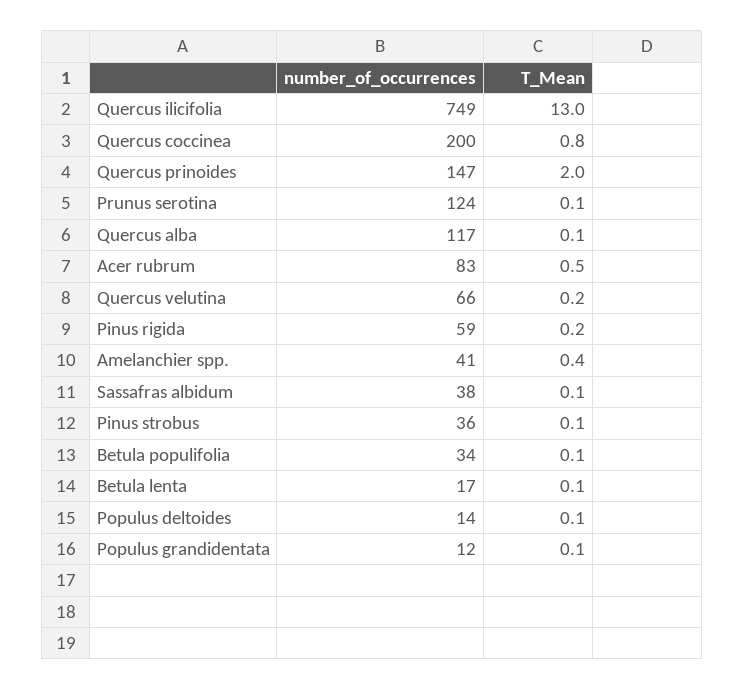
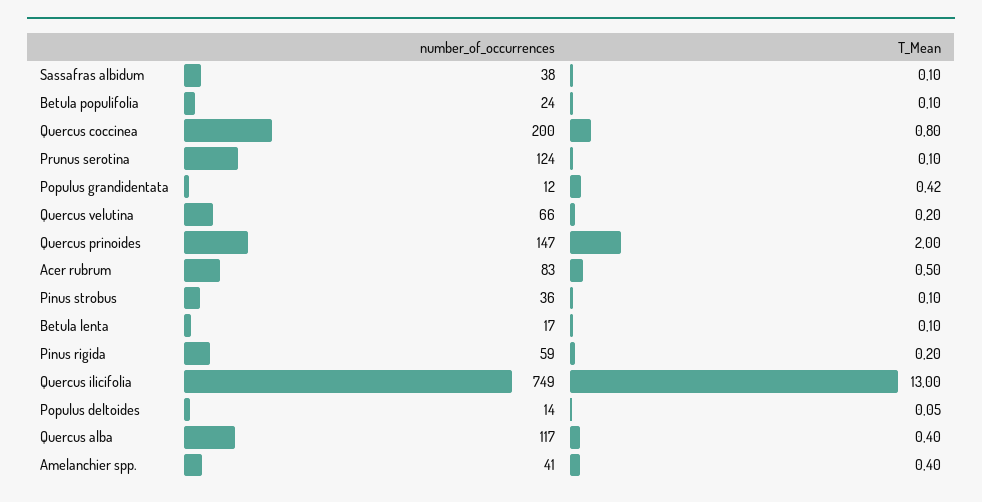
  {
    "number_of_occurrences": {
      "Quercus ilicifolia": 749,
      "Quercus coccinea": 200,
      "Quercus prinoides": 147,
      "Prunus serotina": 124,
      "Quercus alba": 117,
      "Acer rubrum": 83,
      "Quercus velutina": 66,
      "Pinus rigida": 59,
      "Amelanchier spp.": 41,
      "Sassafras albidum": 38,
      "Pinus strobus": 36,
-     "Betula populifolia": 34,
+     "Betula populifolia": 24,
      "Betula lenta": 17,
      "Populus deltoides": 14,
      "Populus grandidentata": 12
    },
    "T_Mean": {
      "Quercus ilicifolia": 13,
      "Quercus coccinea": 0.8,
      "Quercus prinoides": 2,
      "Prunus serotina": 0.1,
-     "Quercus alba": 0.1,
+     "Quercus alba": 0.4,
      "Acer rubrum": 0.5,
      "Quercus velutina": 0.2,
      "Pinus rigida": 0.2,
      "Amelanchier spp.": 0.4,
      "Sassafras albidum": 0.1,
      "Pinus strobus": 0.1,
      "Betula populifolia": 0.1,
      "Betula lenta": 0.1,
      "Populus deltoides": 0.05,
-     "Populus grandidentata": 0.1
+     "Populus grandidentata": 0.42
    }
  }

